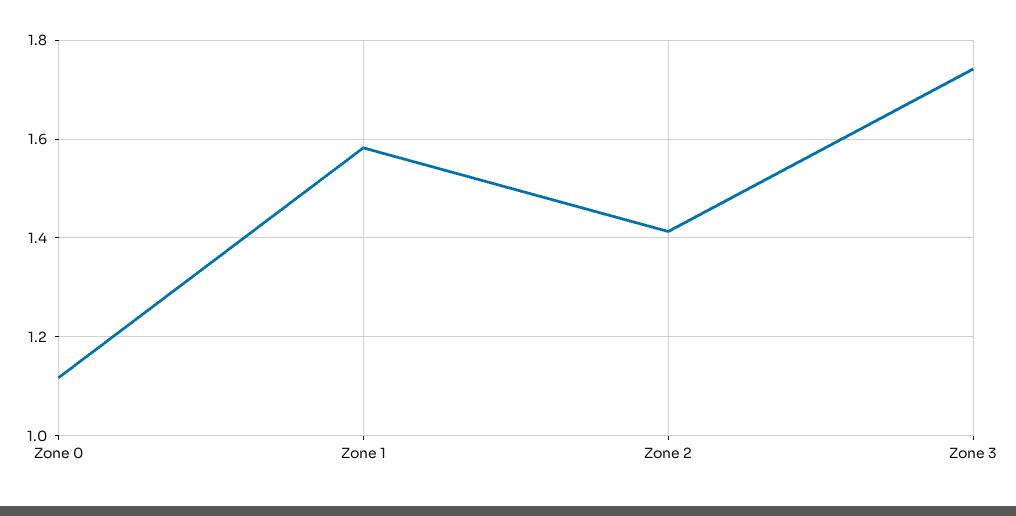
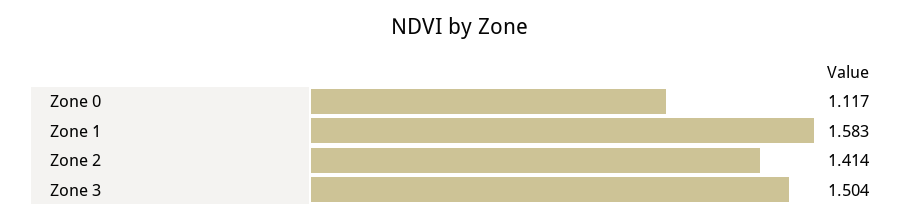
  {
    "Zone 0": 1.117,
    "Zone 1": 1.583,
    "Zone 2": 1.414,
-   "Zone 3": 1.74
+   "Zone 3": 1.504
  }

